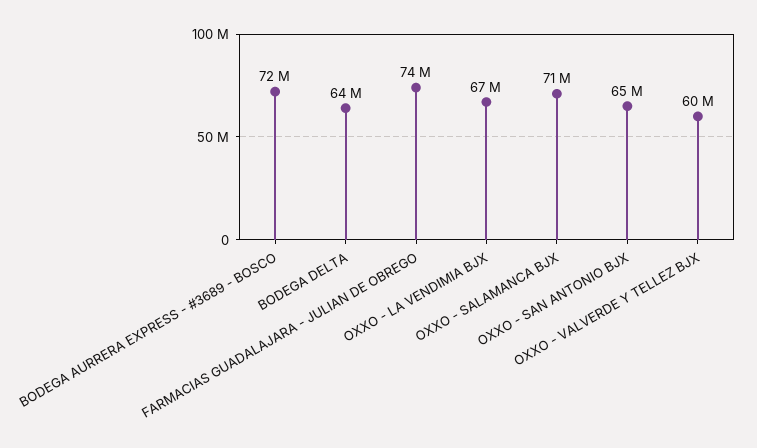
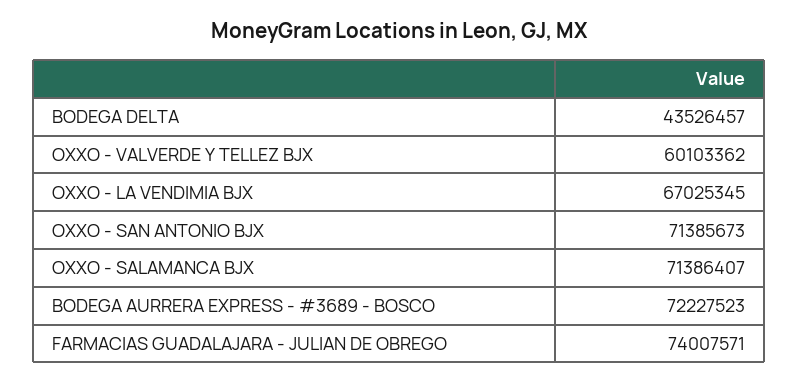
  {
    "BODEGA AURRERA EXPRESS - #3689 - BOSCO": 72227523,
-   "BODEGA DELTA": 64000000,
+   "BODEGA DELTA": 43526457,
    "FARMACIAS GUADALAJARA - JULIAN DE OBREGO": 74007571,
    "OXXO - LA VENDIMIA BJX": 67025345,
    "OXXO - SALAMANCA BJX": 71386407,
-   "OXXO - SAN ANTONIO BJX": 65000000,
+   "OXXO - SAN ANTONIO BJX": 71385673,
    "OXXO - VALVERDE Y TELLEZ BJX": 60103362
  }

